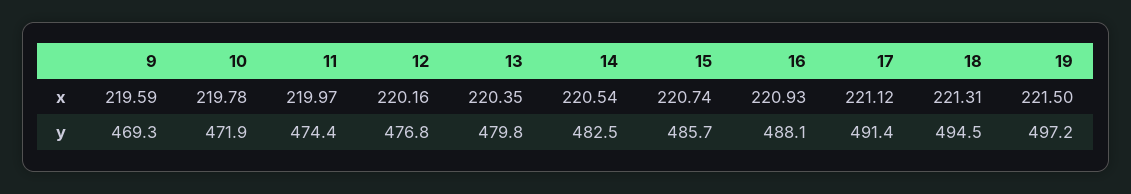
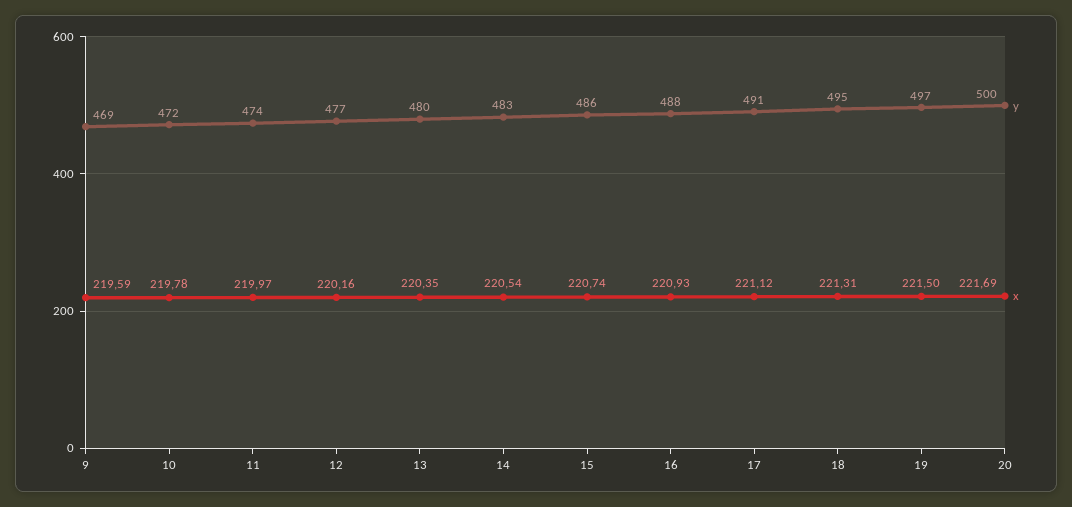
  {
    "x": {
      "9": 219.59,
      "10": 219.78,
      "11": 219.97,
      "12": 220.16,
      "13": 220.35,
      "14": 220.54,
      "15": 220.74,
      "16": 220.93,
      "17": 221.12,
      "18": 221.31,
-     "19": 221.5
+     "19": 221.5,
+     "20": 221.69
    },
    "y": {
      "9": 469.3,
      "10": 471.9,
      "11": 474.4,
      "12": 476.8,
      "13": 479.8,
      "14": 482.5,
      "15": 485.7,
      "16": 488.1,
      "17": 491.4,
      "18": 494.5,
-     "19": 497.2
+     "19": 497.2,
+     "20": 500
    }
  }

